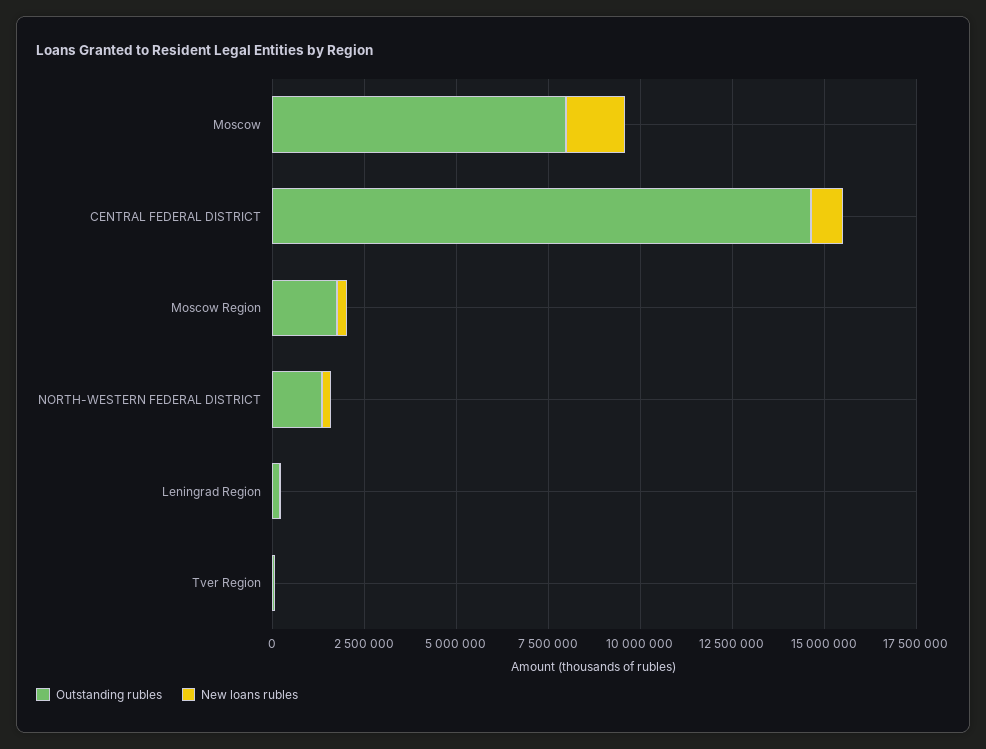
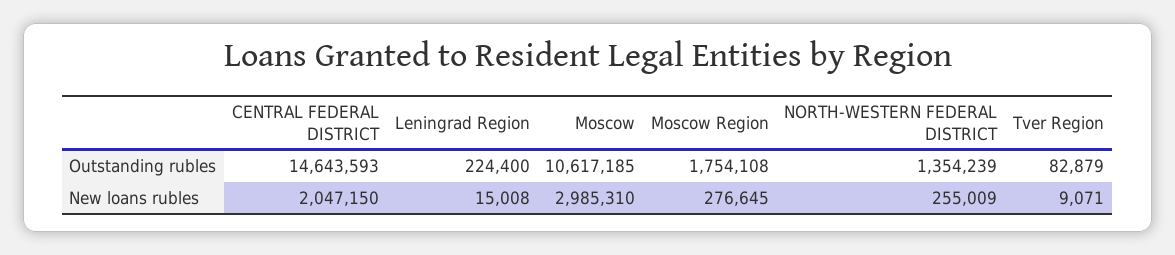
  {
    "Outstanding rubles": {
-     "Moscow": 8000000,
+     "Moscow": 10617185,
      "CENTRAL FEDERAL DISTRICT": 14643593,
      "Moscow Region": 1754108,
      "NORTH-WESTERN FEDERAL DISTRICT": 1354239,
      "Leningrad Region": 224400,
      "Tver Region": 82879
    },
    "New loans rubles": {
-     "Moscow": 1500000,
+     "Moscow": 2985310,
-     "CENTRAL FEDERAL DISTRICT": 1000000,
+     "CENTRAL FEDERAL DISTRICT": 2047150,
      "Moscow Region": 276645,
      "NORTH-WESTERN FEDERAL DISTRICT": 255009,
      "Leningrad Region": 15008,
      "Tver Region": 9071
    }
  }

